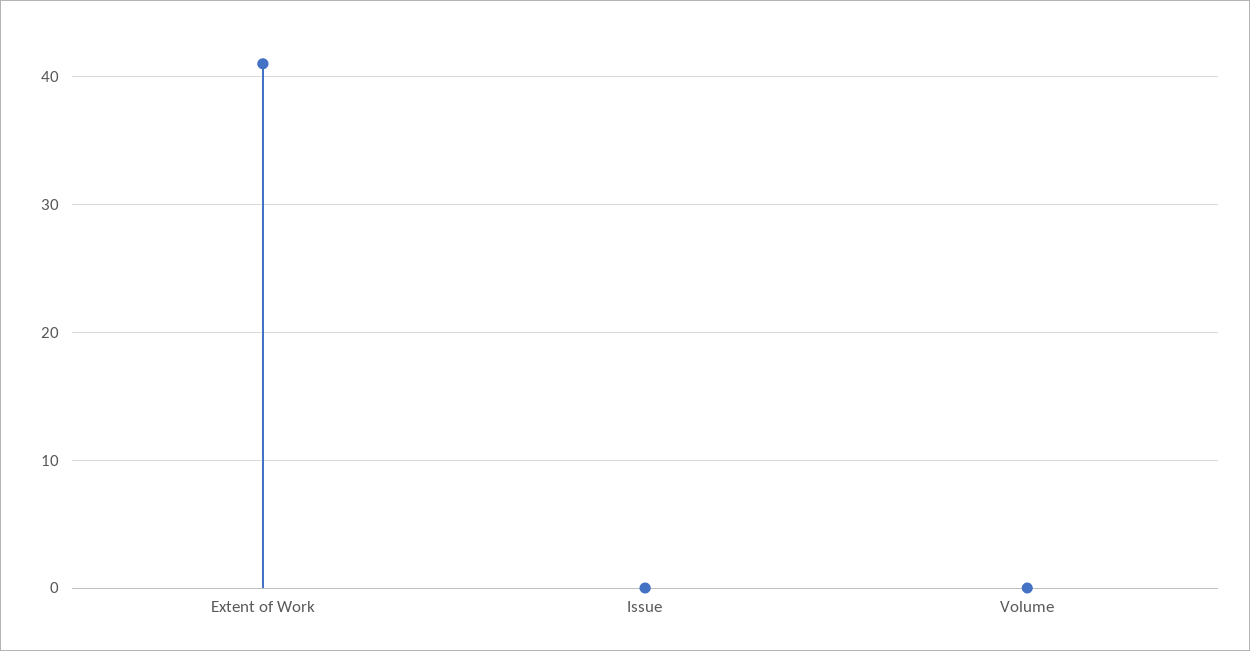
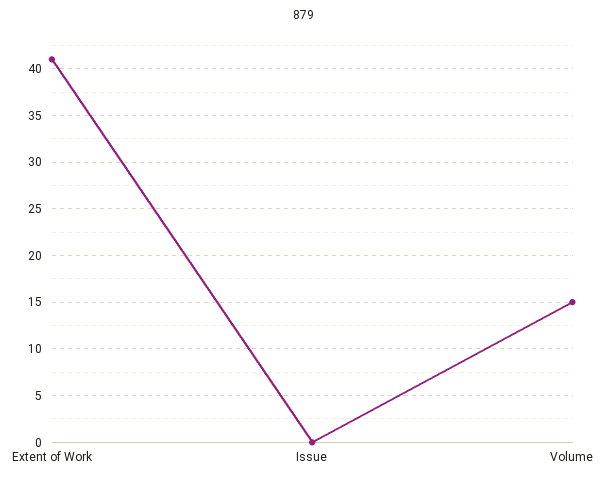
  {
    "Extent of Work": 41,
    "Issue": 0,
-   "Volume": 0
+   "Volume": 15
  }

